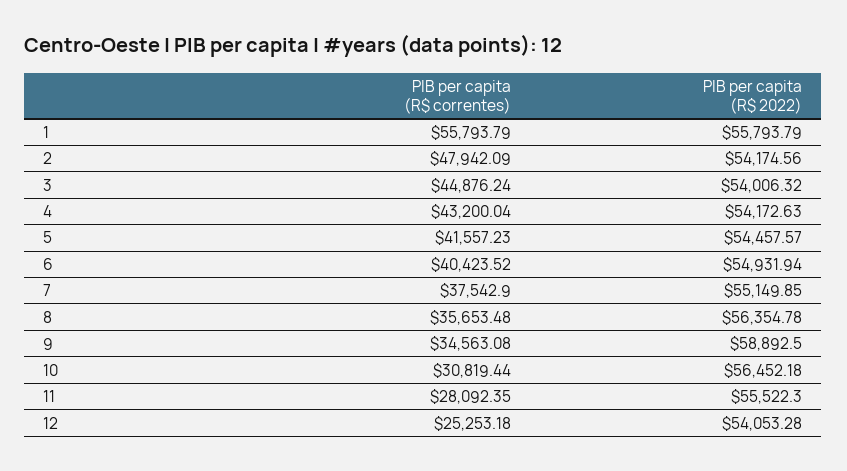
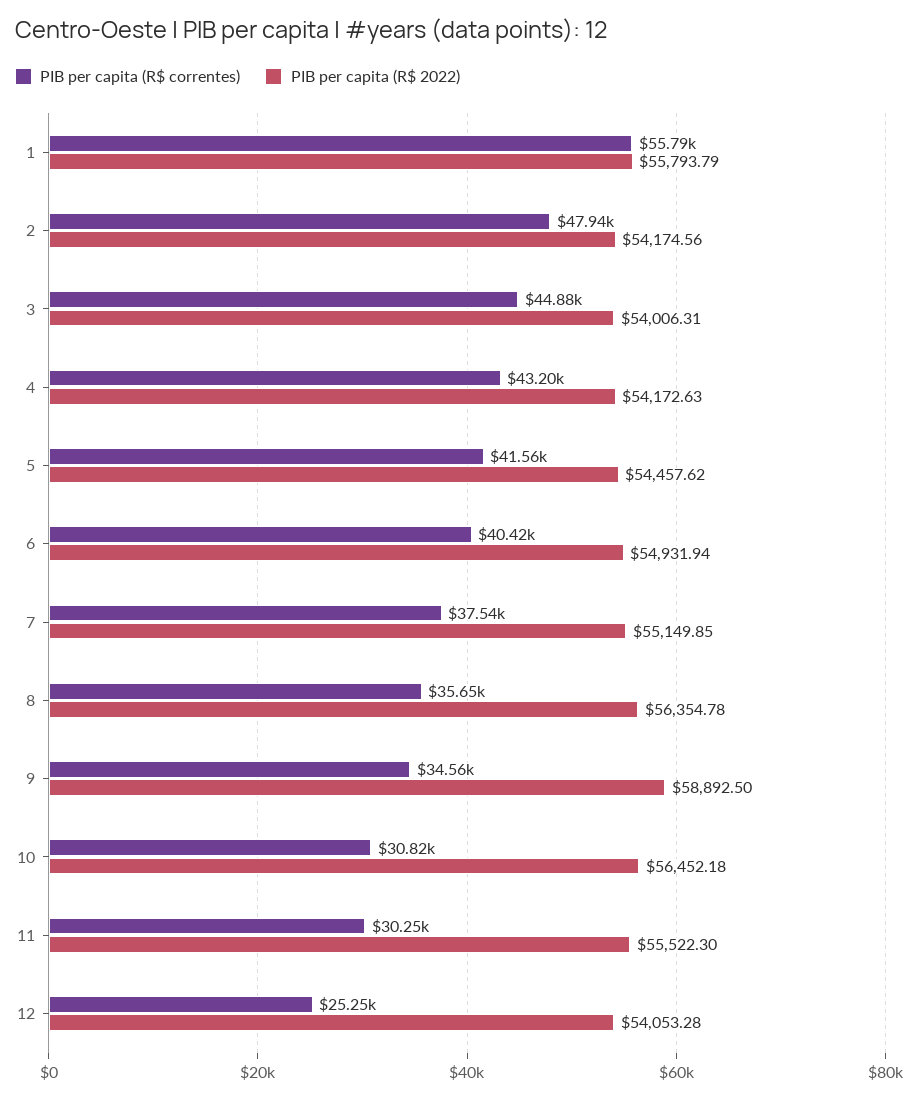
  {
    "PIB per capita (R$ correntes)": {
      "1": 55793.79,
      "2": 47942.09,
      "3": 44876.24,
      "4": 43200.04,
      "5": 41557.23,
      "6": 40423.52,
      "7": 37542.9,
      "8": 35653.48,
      "9": 34563.08,
      "10": 30819.44,
-     "11": 28092.35,
+     "11": 30250,
      "12": 25253.18
    },
    "PIB per capita (R$ 2022)": {
      "1": 55793.79,
      "2": 54174.56,
-     "3": 54006.32,
+     "3": 54006.31,
      "4": 54172.63,
-     "5": 54457.57,
+     "5": 54457.62,
      "6": 54931.94,
      "7": 55149.85,
      "8": 56354.78,
      "9": 58892.5,
      "10": 56452.18,
      "11": 55522.3,
      "12": 54053.28
    }
  }

